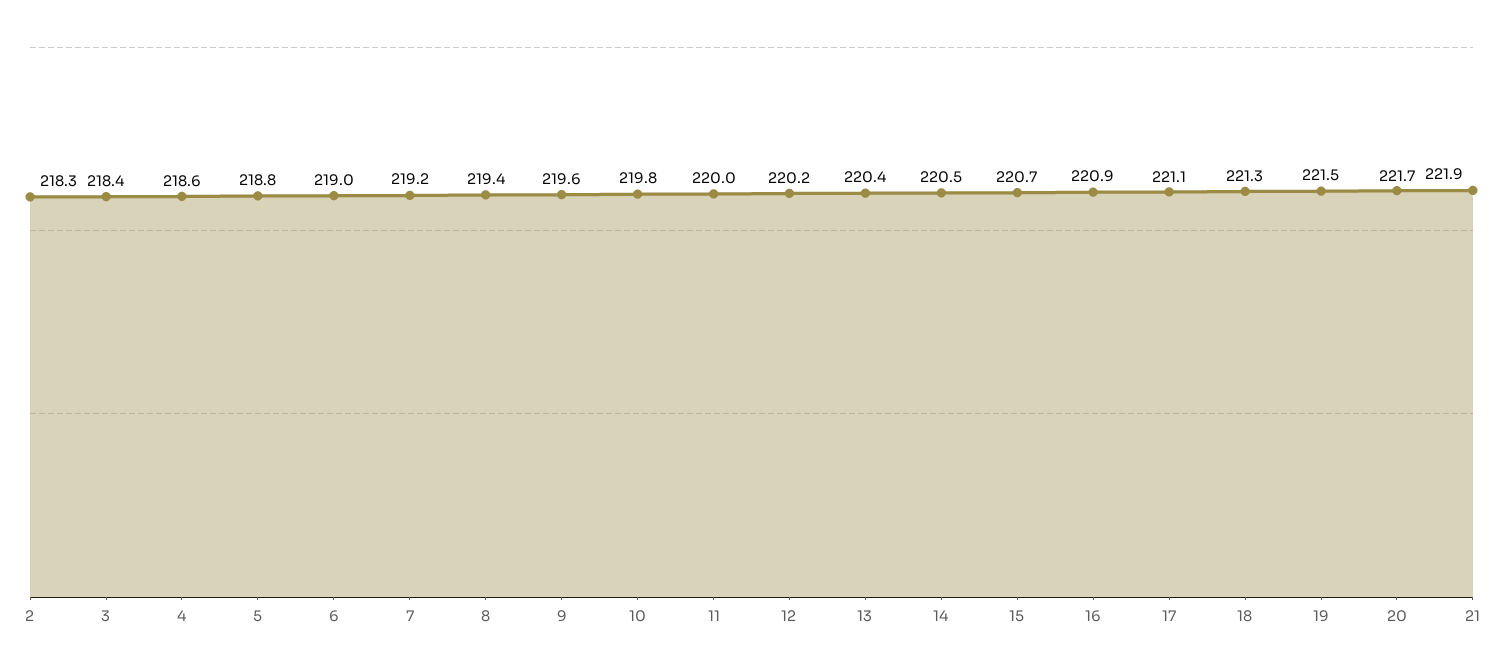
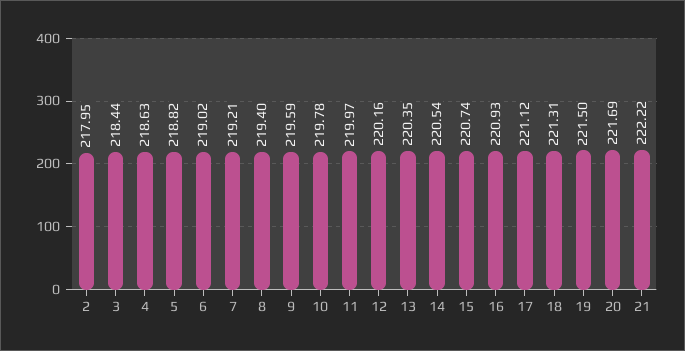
  {
-   "2": 218.3,
+   "2": 217.95,
    "3": 218.44,
    "4": 218.63,
    "5": 218.82,
    "6": 219.02,
    "7": 219.21,
    "8": 219.4,
    "9": 219.59,
    "10": 219.78,
    "11": 219.97,
    "12": 220.16,
    "13": 220.35,
    "14": 220.54,
    "15": 220.74,
    "16": 220.93,
    "17": 221.12,
    "18": 221.31,
    "19": 221.5,
    "20": 221.69,
-   "21": 221.9
+   "21": 222.22
  }

